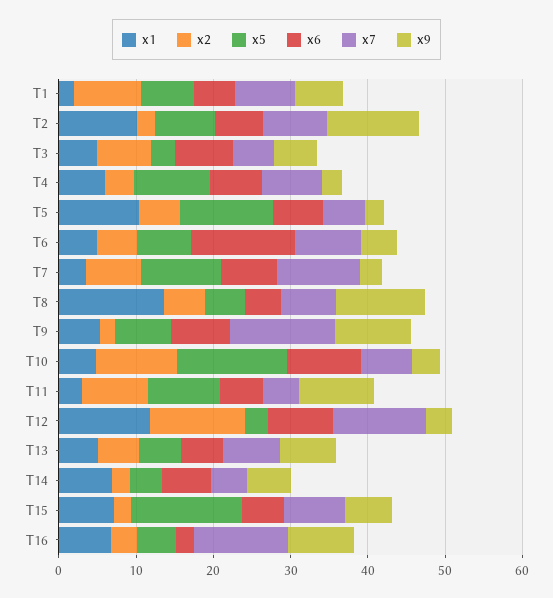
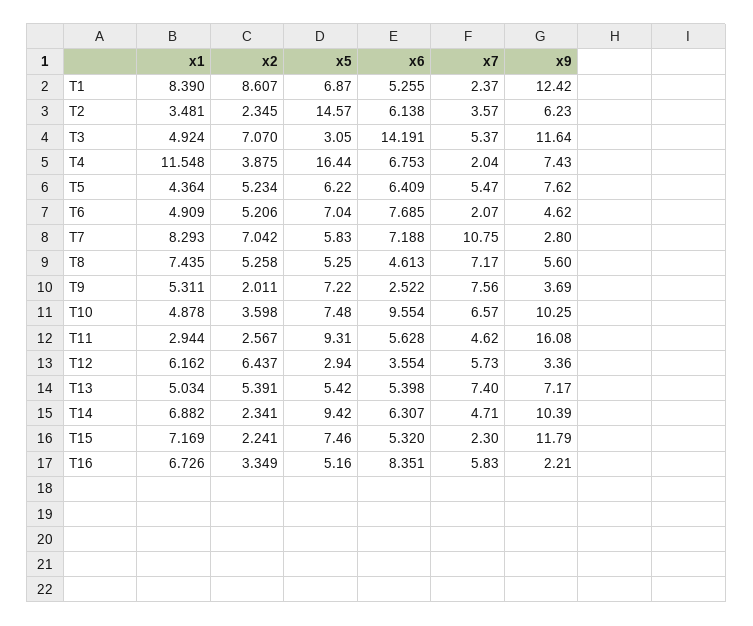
  {
    "x1": {
-     "T1": 2,
+     "T1": 8.39,
-     "T2": 10,
+     "T2": 3.481,
      "T3": 4.924,
-     "T4": 6,
+     "T4": 11.548,
-     "T5": 10,
+     "T5": 4.364,
      "T6": 4.909,
-     "T7": 4,
+     "T7": 8.293,
-     "T8": 14,
+     "T8": 7.435,
      "T9": 5.311,
      "T10": 4.878,
      "T11": 2.944,
-     "T12": 12,
+     "T12": 6.162,
      "T13": 5.034,
      "T14": 6.882,
      "T15": 7.169,
      "T16": 6.726
    },
    "x2": {
      "T1": 8.607,
      "T2": 2.345,
      "T3": 7.07,
      "T4": 3.875,
      "T5": 5.234,
      "T6": 5.206,
      "T7": 7.042,
      "T8": 5.258,
      "T9": 2.011,
-     "T10": 10,
+     "T10": 3.598,
-     "T11": 8,
+     "T11": 2.567,
-     "T12": 12,
+     "T12": 6.437,
      "T13": 5.391,
      "T14": 2.341,
      "T15": 2.241,
      "T16": 3.349
    },
    "x5": {
      "T1": 6.87,
-     "T2": 8,
+     "T2": 14.57,
      "T3": 3.05,
-     "T4": 10,
+     "T4": 16.44,
-     "T5": 12,
+     "T5": 6.22,
      "T6": 7.04,
-     "T7": 10,
+     "T7": 5.83,
      "T8": 5.25,
      "T9": 7.22,
-     "T10": 14,
+     "T10": 7.48,
      "T11": 9.31,
      "T12": 2.94,
      "T13": 5.42,
-     "T14": 4,
+     "T14": 9.42,
-     "T15": 14,
+     "T15": 7.46,
      "T16": 5.16
    },
    "x6": {
      "T1": 5.255,
      "T2": 6.138,
-     "T3": 8,
+     "T3": 14.191,
      "T4": 6.753,
      "T5": 6.409,
-     "T6": 14,
+     "T6": 7.685,
      "T7": 7.188,
      "T8": 4.613,
-     "T9": 8,
+     "T9": 2.522,
      "T10": 9.554,
      "T11": 5.628,
-     "T12": 8,
+     "T12": 3.554,
      "T13": 5.398,
      "T14": 6.307,
      "T15": 5.32,
-     "T16": 2
+     "T16": 8.351
    },
    "x7": {
-     "T1": 8,
+     "T1": 2.37,
-     "T2": 8,
+     "T2": 3.57,
      "T3": 5.37,
-     "T4": 8,
+     "T4": 2.04,
      "T5": 5.47,
-     "T6": 8,
+     "T6": 2.07,
      "T7": 10.75,
      "T8": 7.17,
-     "T9": 14,
+     "T9": 7.56,
      "T10": 6.57,
      "T11": 4.62,
-     "T12": 12,
+     "T12": 5.73,
      "T13": 7.4,
      "T14": 4.71,
-     "T15": 8,
+     "T15": 2.3,
-     "T16": 12
+     "T16": 5.83
    },
    "x9": {
-     "T1": 6,
+     "T1": 12.42,
-     "T2": 12,
+     "T2": 6.23,
-     "T3": 6,
+     "T3": 11.64,
-     "T4": 2,
+     "T4": 7.43,
-     "T5": 2,
+     "T5": 7.62,
      "T6": 4.62,
      "T7": 2.8,
-     "T8": 12,
+     "T8": 5.6,
-     "T9": 10,
+     "T9": 3.69,
-     "T10": 4,
+     "T10": 10.25,
-     "T11": 10,
+     "T11": 16.08,
      "T12": 3.36,
      "T13": 7.17,
-     "T14": 6,
+     "T14": 10.39,
-     "T15": 6,
+     "T15": 11.79,
-     "T16": 8
+     "T16": 2.21
    }
  }

